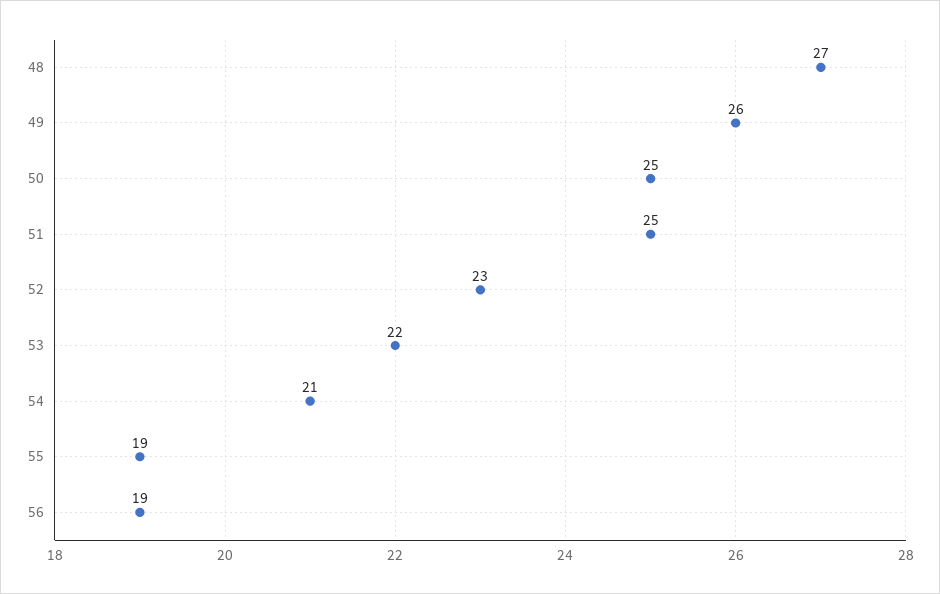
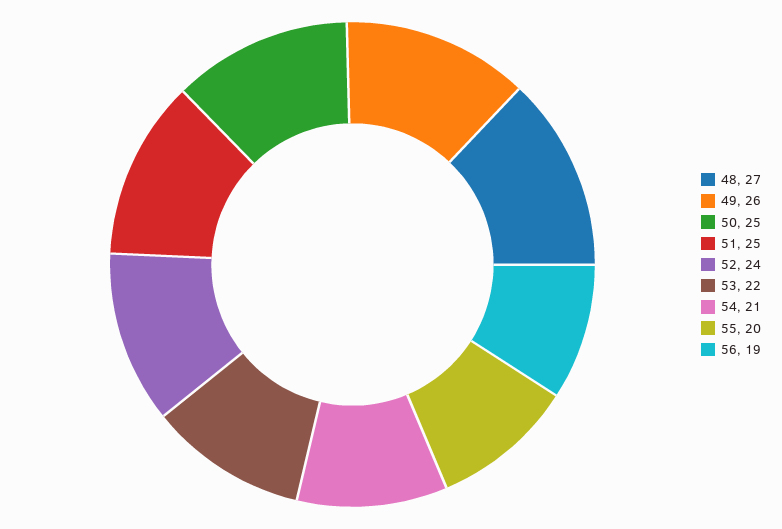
  {
    "48": 27,
    "49": 26,
    "50": 25,
    "51": 25,
-   "52": 23,
+   "52": 24,
    "53": 22,
    "54": 21,
-   "55": 19,
+   "55": 20,
    "56": 19
  }

